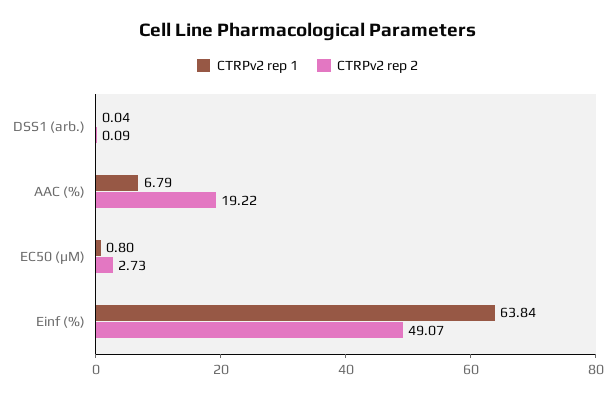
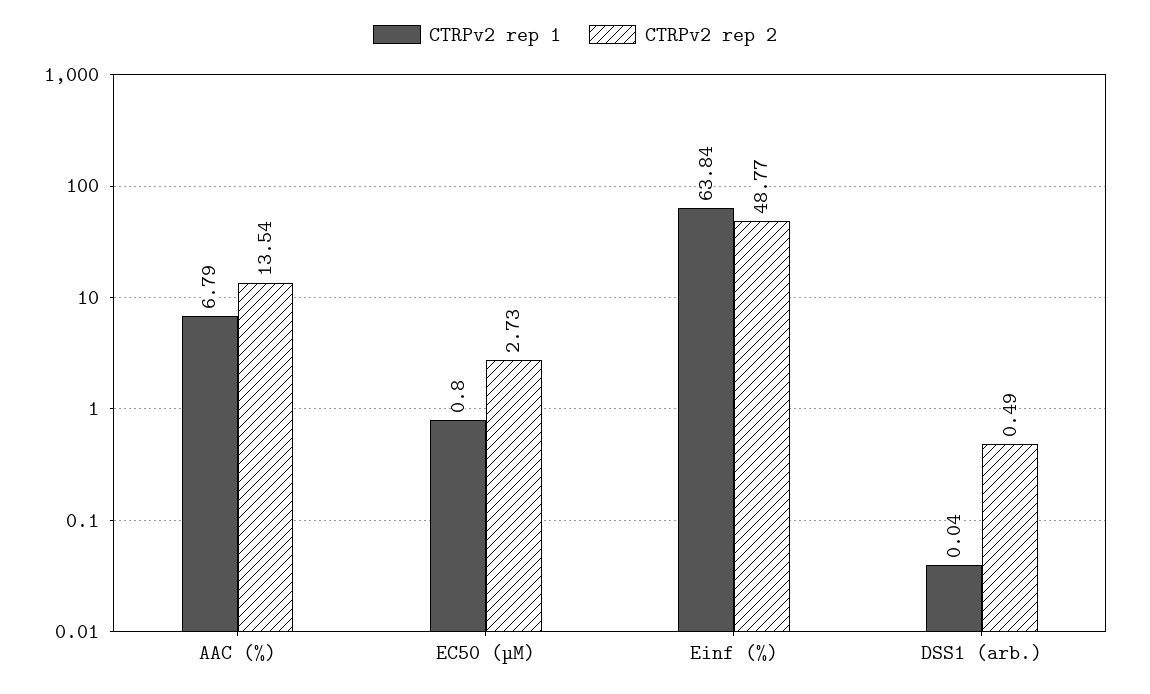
  {
    "CTRPv2 rep 1": {
      "DSS1 (arb.)": 0.04,
      "AAC (%)": 6.79,
      "EC50 (µM)": 0.8,
      "Einf (%)": 63.84
    },
    "CTRPv2 rep 2": {
-     "DSS1 (arb.)": 0.09,
+     "DSS1 (arb.)": 0.49,
-     "AAC (%)": 19.22,
+     "AAC (%)": 13.54,
      "EC50 (µM)": 2.73,
-     "Einf (%)": 49.07
+     "Einf (%)": 48.77
    }
  }

